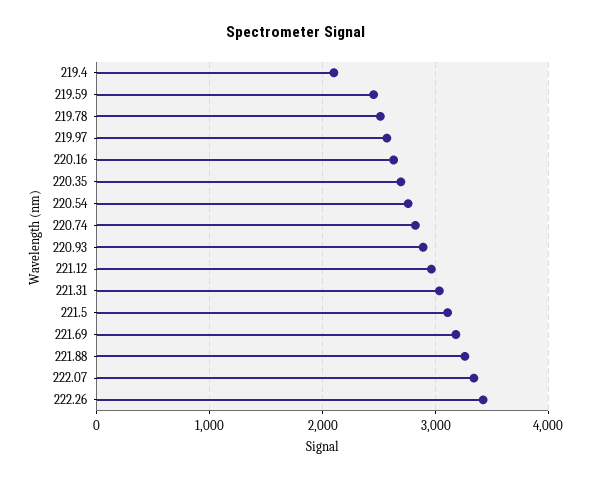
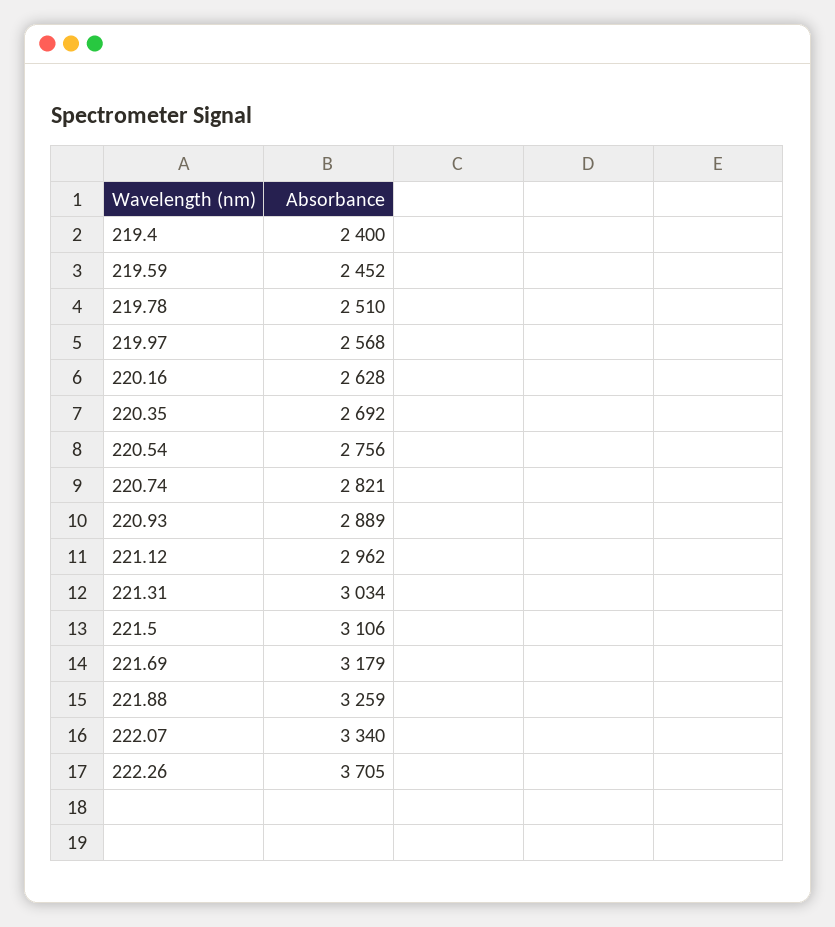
  {
-   "219.4": 2100,
+   "219.4": 2400,
    "219.59": 2452,
    "219.78": 2510,
    "219.97": 2568,
    "220.16": 2628,
    "220.35": 2692,
    "220.54": 2756,
    "220.74": 2821,
    "220.93": 2889,
    "221.12": 2962,
    "221.31": 3034,
    "221.5": 3106,
    "221.69": 3179,
    "221.88": 3259,
    "222.07": 3340,
-   "222.26": 3400
+   "222.26": 3705
  }

